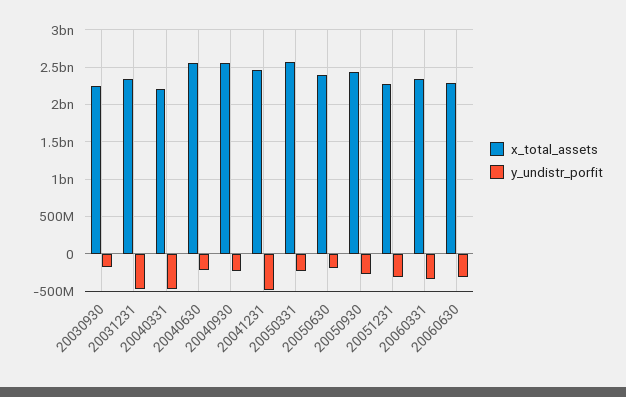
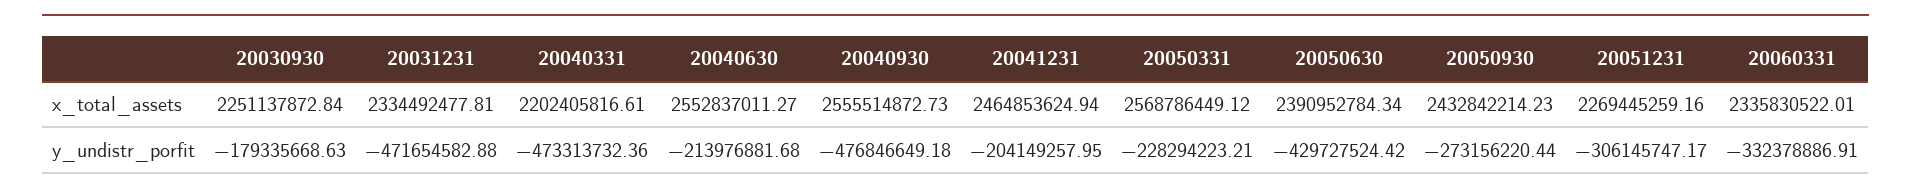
  {
    "x_total_assets": {
      "20030930": 2251137872.84,
      "20031231": 2334492477.81,
      "20040331": 2202405816.61,
      "20040630": 2552837011.27,
      "20040930": 2555514872.73,
      "20041231": 2464853624.94,
      "20050331": 2568786449.12,
      "20050630": 2390952784.34,
      "20050930": 2432842214.23,
      "20051231": 2269445259.16,
-     "20060331": 2335830522.01,
+     "20060331": 2335830522.01
-     "20060630": 2300000000
    },
    "y_undistr_porfit": {
      "20030930": -179335668.63,
      "20031231": -471654582.88,
      "20040331": -473313732.36,
      "20040630": -213976881.68,
-     "20040930": -200000000,
+     "20040930": -476846649.18,
-     "20041231": -500000000,
+     "20041231": -204149257.95,
      "20050331": -228294223.21,
-     "20050630": -200000000,
+     "20050630": -429727524.42,
      "20050930": -273156220.44,
      "20051231": -306145747.17,
-     "20060331": -332378886.91,
+     "20060331": -332378886.91
-     "20060630": -300000000
    }
  }

